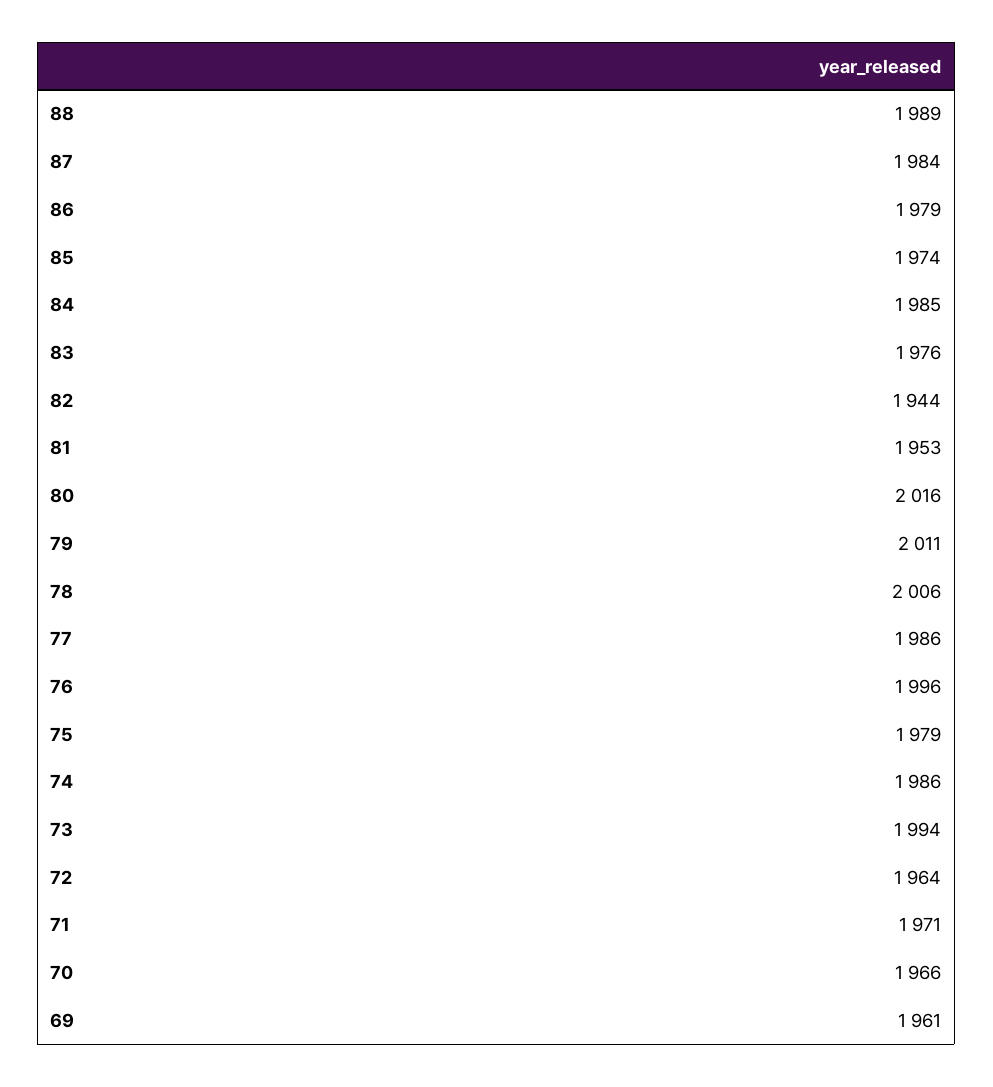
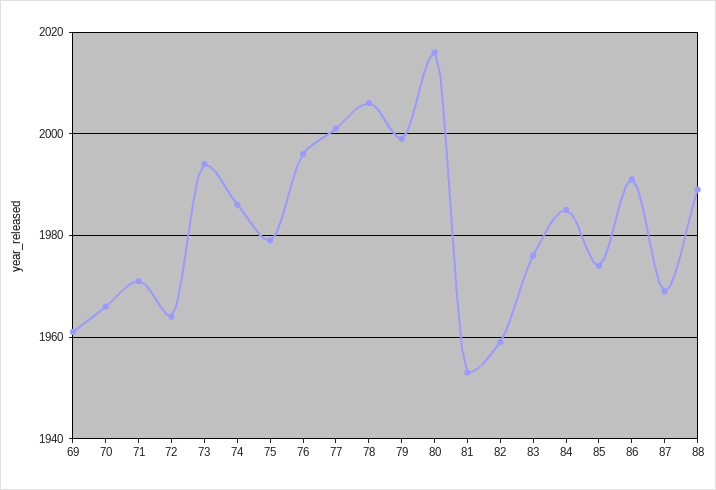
  {
    "88": 1989,
-   "87": 1984,
+   "87": 1970,
-   "86": 1979,
+   "86": 1990,
    "85": 1974,
    "84": 1985,
    "83": 1976,
-   "82": 1944,
+   "82": 1960,
    "81": 1953,
    "80": 2016,
-   "79": 2011,
+   "79": 2000,
    "78": 2006,
-   "77": 1986,
+   "77": 2000,
    "76": 1996,
    "75": 1979,
    "74": 1986,
    "73": 1994,
    "72": 1964,
    "71": 1971,
    "70": 1966,
    "69": 1961
  }

